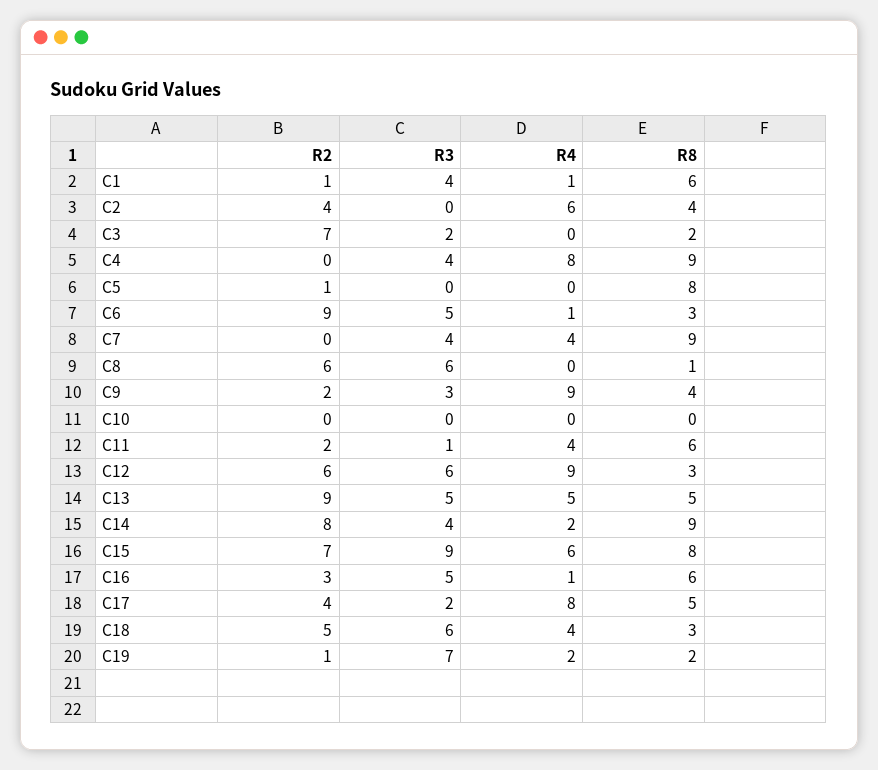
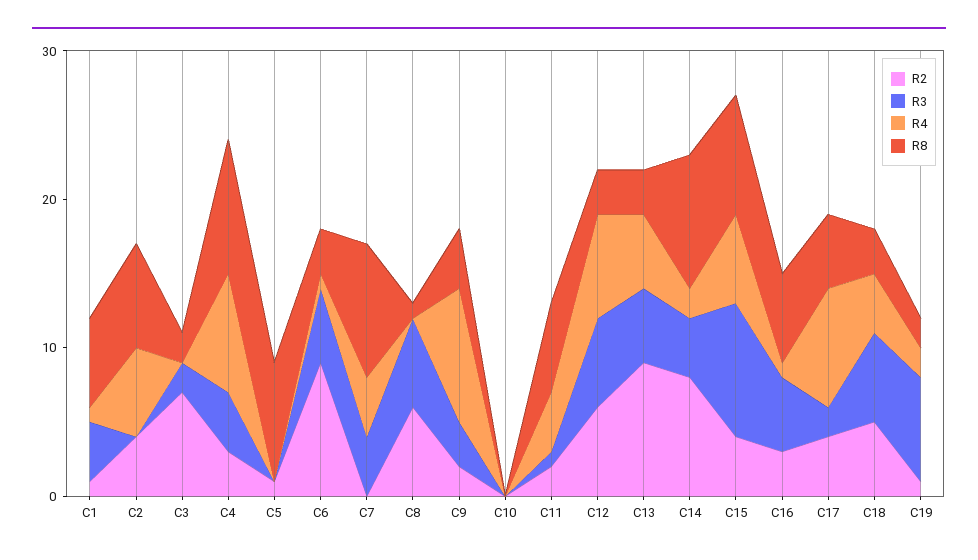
  {
    "R2": {
      "C1": 1,
      "C2": 4,
      "C3": 7,
-     "C4": 0,
+     "C4": 3,
      "C5": 1,
      "C6": 9,
      "C7": 0,
      "C8": 6,
      "C9": 2,
      "C10": 0,
      "C11": 2,
      "C12": 6,
      "C13": 9,
      "C14": 8,
-     "C15": 7,
+     "C15": 4,
      "C16": 3,
      "C17": 4,
      "C18": 5,
      "C19": 1
    },
    "R3": {
      "C1": 4,
      "C2": 0,
      "C3": 2,
      "C4": 4,
      "C5": 0,
      "C6": 5,
      "C7": 4,
      "C8": 6,
      "C9": 3,
      "C10": 0,
      "C11": 1,
      "C12": 6,
      "C13": 5,
      "C14": 4,
      "C15": 9,
      "C16": 5,
      "C17": 2,
      "C18": 6,
      "C19": 7
    },
    "R4": {
      "C1": 1,
      "C2": 6,
      "C3": 0,
      "C4": 8,
      "C5": 0,
      "C6": 1,
      "C7": 4,
      "C8": 0,
      "C9": 9,
      "C10": 0,
      "C11": 4,
-     "C12": 9,
+     "C12": 7,
      "C13": 5,
      "C14": 2,
      "C15": 6,
      "C16": 1,
      "C17": 8,
      "C18": 4,
      "C19": 2
    },
    "R8": {
      "C1": 6,
-     "C2": 4,
+     "C2": 7,
      "C3": 2,
      "C4": 9,
      "C5": 8,
      "C6": 3,
      "C7": 9,
      "C8": 1,
      "C9": 4,
      "C10": 0,
      "C11": 6,
      "C12": 3,
-     "C13": 5,
+     "C13": 3,
      "C14": 9,
      "C15": 8,
      "C16": 6,
      "C17": 5,
      "C18": 3,
      "C19": 2
    }
  }

